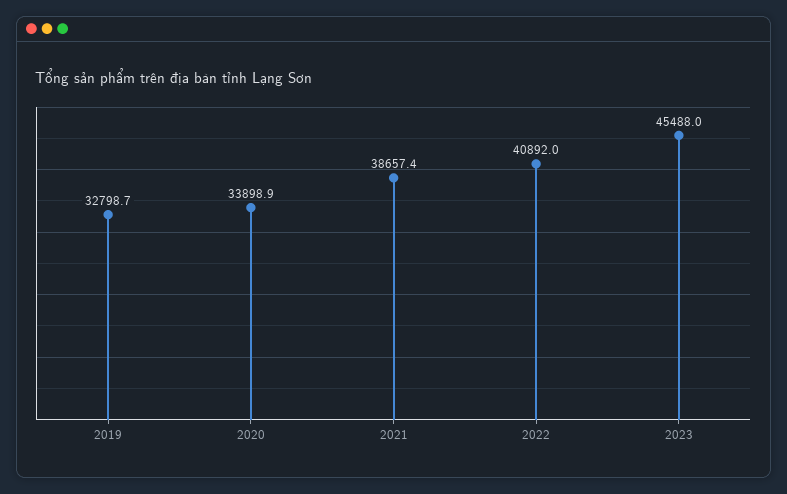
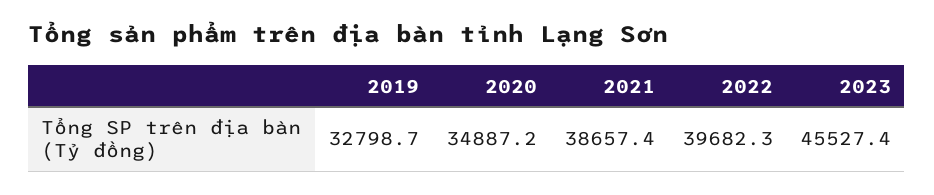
  {
    "2019": 32798.7,
-   "2020": 33898.9,
+   "2020": 34887.2,
    "2021": 38657.4,
-   "2022": 40892,
+   "2022": 39682.3,
-   "2023": 45488
+   "2023": 45527.4
  }

